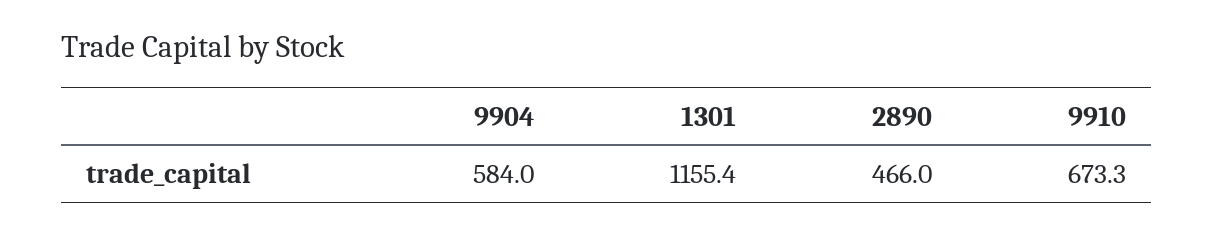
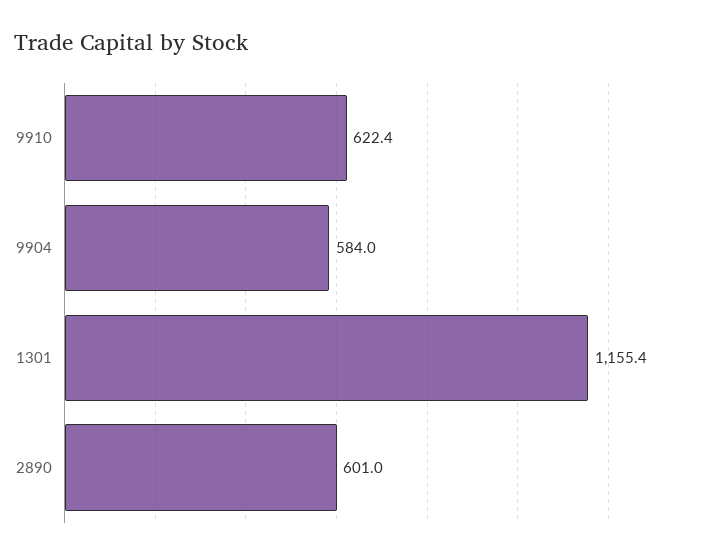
  {
    "9904": 584,
    "1301": 1155.4,
-   "2890": 466,
+   "2890": 601,
-   "9910": 673.3
+   "9910": 622.4
  }

